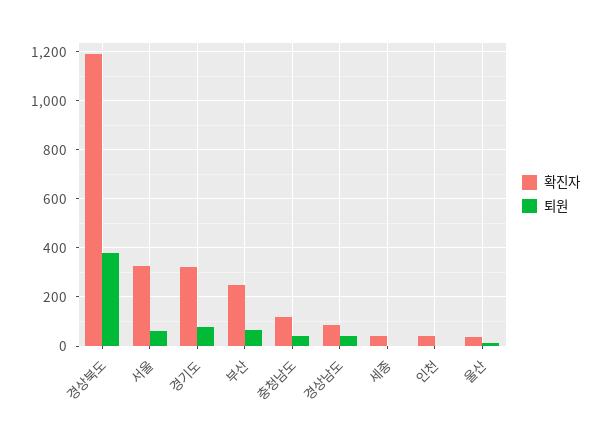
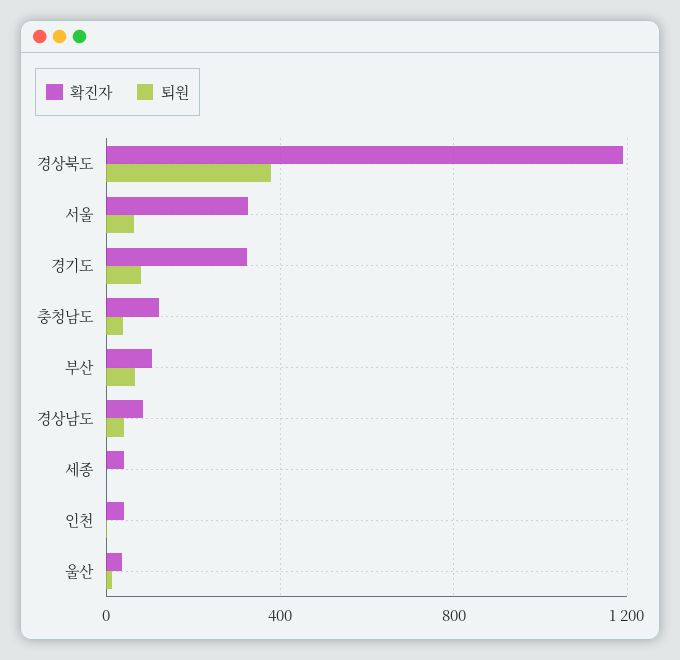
  {
    "확진자": {
      "경상북도": 1200,
      "서울": 325,
      "경기도": 325,
-     "부산": 250,
+     "부산": 100,
      "충청남도": 125,
      "경상남도": 75,
      "세종": 50,
      "인천": 50,
      "울산": 25
    },
    "퇴원": {
      "경상북도": 375,
      "서울": 75,
      "경기도": 75,
      "부산": 75,
      "충청남도": 50,
      "경상남도": 50,
      "세종": 0,
      "인천": 0,
      "울산": 25
    }
  }

